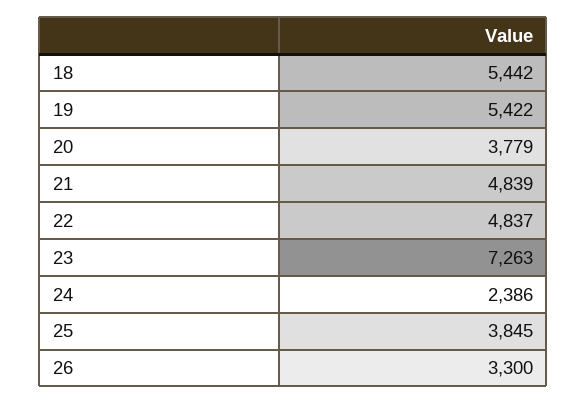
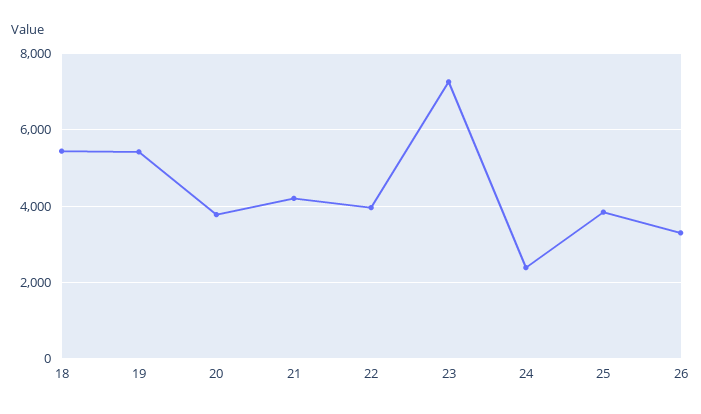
  {
    "18": 5442,
    "19": 5422,
    "20": 3779,
-   "21": 4839,
+   "21": 4200,
-   "22": 4837,
+   "22": 4000,
    "23": 7263,
    "24": 2386,
    "25": 3845,
    "26": 3300
  }

